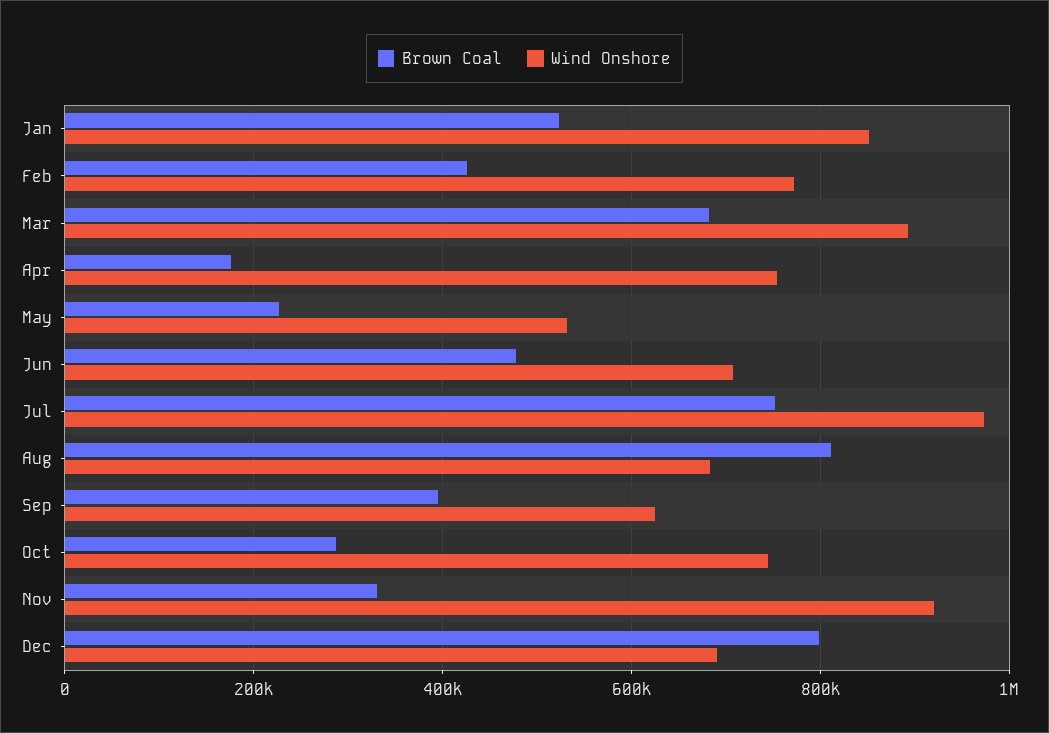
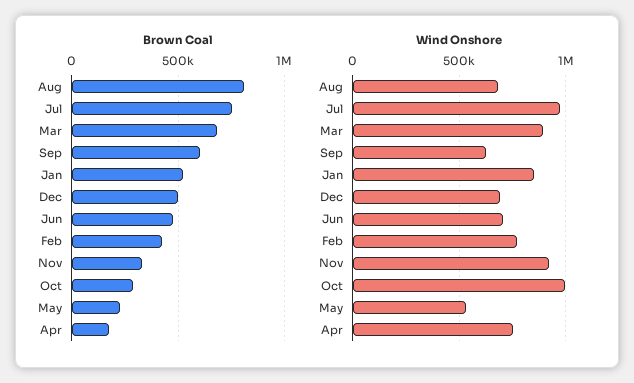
  {
    "Brown Coal": {
      "Jan": 520000,
      "Feb": 420000,
      "Mar": 680000,
      "Apr": 180000,
      "May": 220000,
      "Jun": 480000,
      "Jul": 760000,
      "Aug": 820000,
-     "Sep": 400000,
+     "Sep": 600000,
      "Oct": 280000,
      "Nov": 340000,
-     "Dec": 800000
+     "Dec": 500000
    },
    "Wind Onshore": {
      "Jan": 860000,
      "Feb": 780000,
      "Mar": 900000,
      "Apr": 760000,
      "May": 540000,
      "Jun": 700000,
      "Jul": 980000,
      "Aug": 680000,
      "Sep": 620000,
-     "Oct": 740000,
+     "Oct": 1000000,
      "Nov": 920000,
      "Dec": 700000
    }
  }

